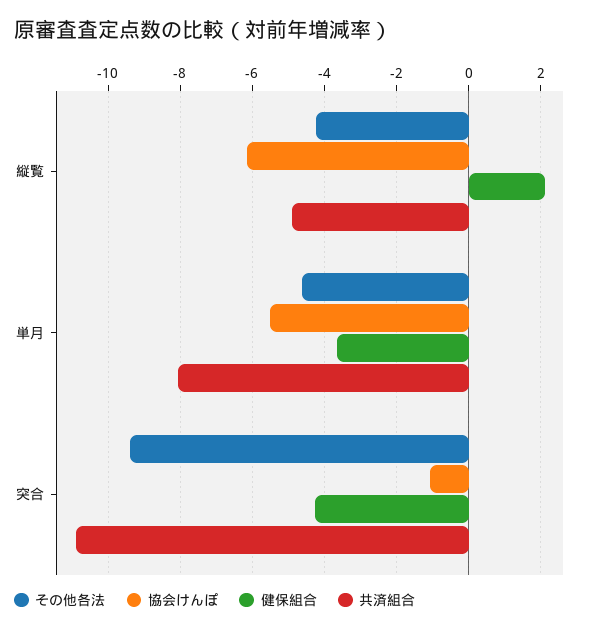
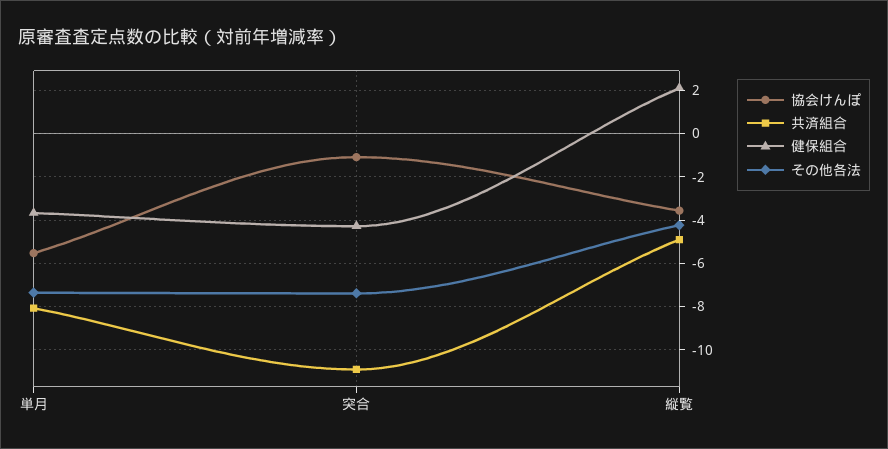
  {
    "その他各法": {
      "縦覧": -4.2,
-     "単月": -4.6,
+     "単月": -7.5,
-     "突合": -9.4
+     "突合": -7.5
    },
    "協会けんぽ": {
-     "縦覧": -6.2,
+     "縦覧": -3.5,
      "単月": -5.6,
      "突合": -1
    },
    "健保組合": {
      "縦覧": 2.2,
      "単月": -3.6,
      "突合": -4.2
    },
    "共済組合": {
      "縦覧": -5,
      "単月": -8,
      "突合": -11
    }
  }

